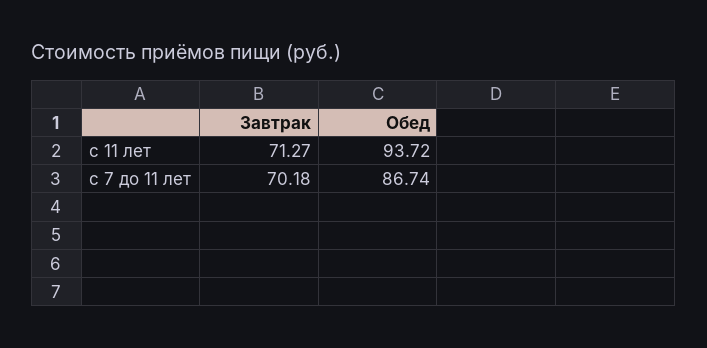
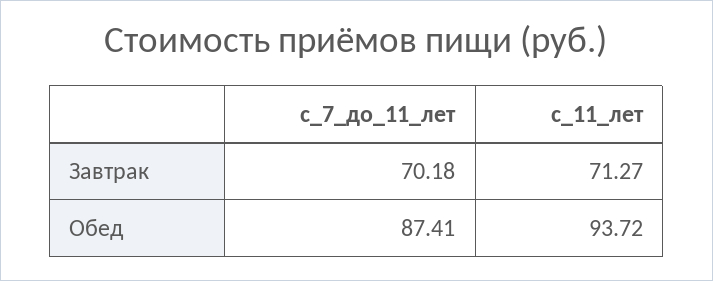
  {
    "Завтрак": {
      "с 11 лет": 71.27,
      "с 7 до 11 лет": 70.18
    },
    "Обед": {
      "с 11 лет": 93.72,
-     "с 7 до 11 лет": 86.74
+     "с 7 до 11 лет": 87.41
    }
  }

